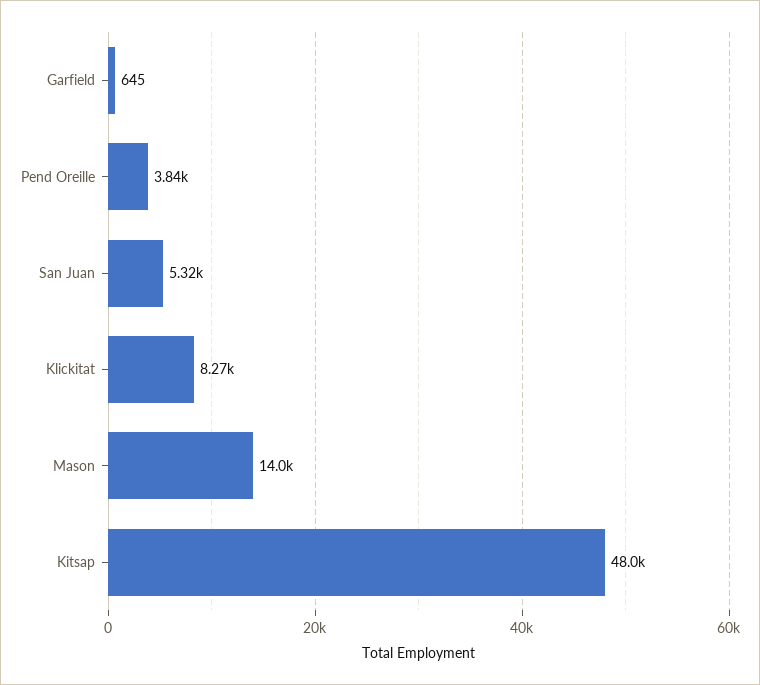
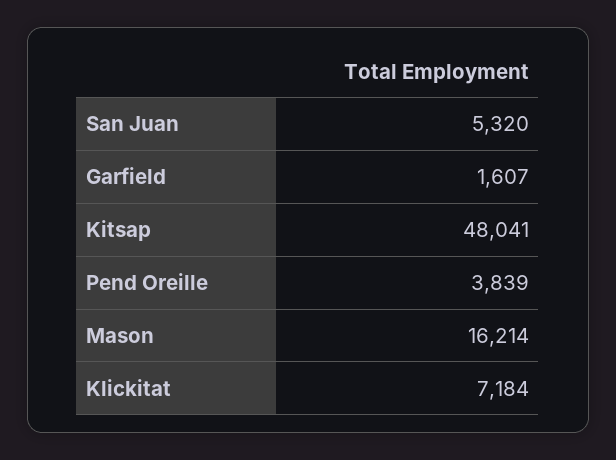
  {
-   "Garfield": 645,
+   "Garfield": 1607,
    "Pend Oreille": 3839,
    "San Juan": 5320,
-   "Klickitat": 8270,
+   "Klickitat": 7184,
-   "Mason": 14000,
+   "Mason": 16214,
    "Kitsap": 48041
  }

